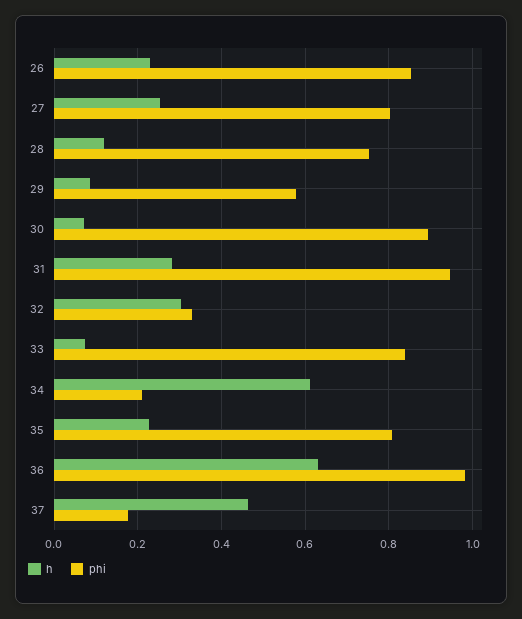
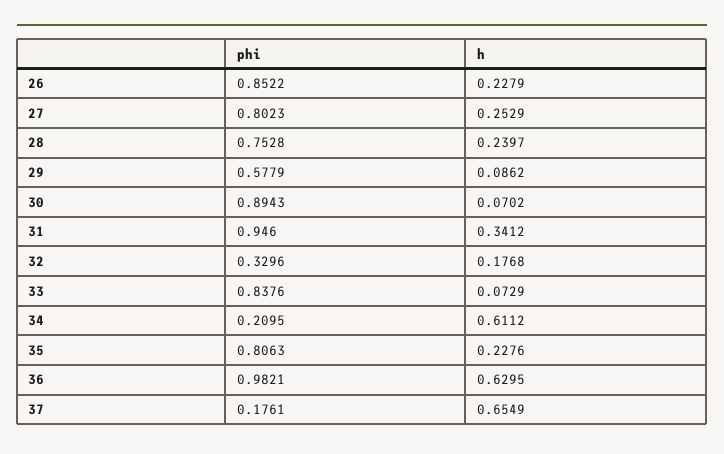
  {
    "h": {
      "26": 0.2279,
      "27": 0.2529,
-     "28": 0.12,
+     "28": 0.2397,
      "29": 0.0862,
      "30": 0.0702,
-     "31": 0.28,
+     "31": 0.3412,
-     "32": 0.3,
+     "32": 0.1768,
      "33": 0.0729,
      "34": 0.6112,
      "35": 0.2276,
      "36": 0.6295,
-     "37": 0.46
+     "37": 0.6549
    },
    "phi": {
      "26": 0.8522,
      "27": 0.8023,
      "28": 0.7528,
      "29": 0.5779,
      "30": 0.8943,
      "31": 0.946,
      "32": 0.3296,
      "33": 0.8376,
      "34": 0.2095,
      "35": 0.8063,
      "36": 0.9821,
      "37": 0.1761
    }
  }

